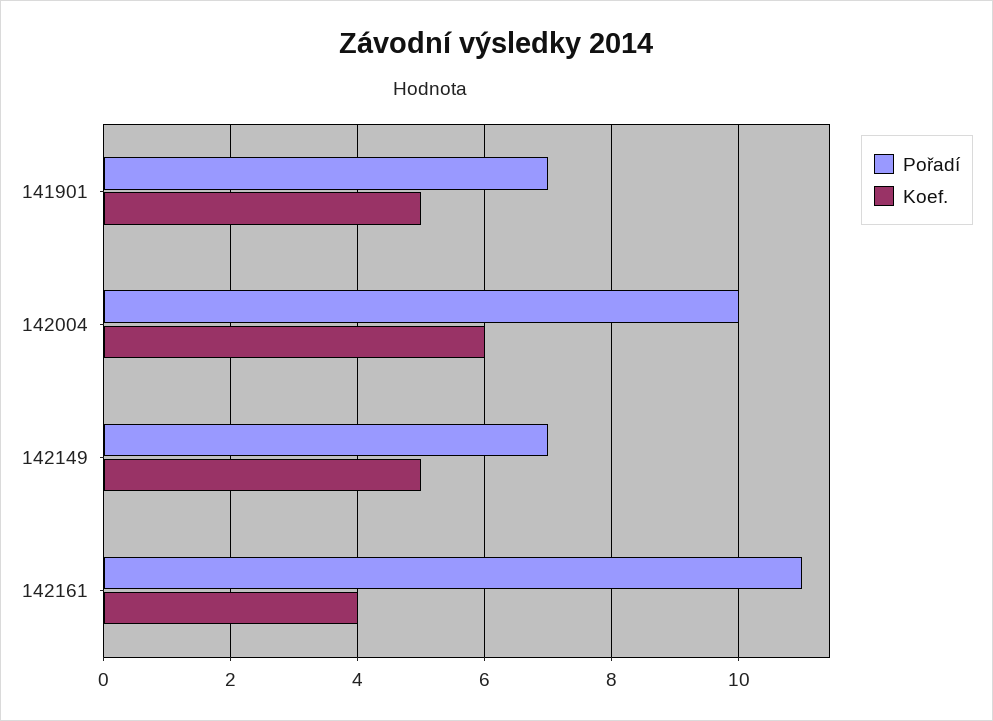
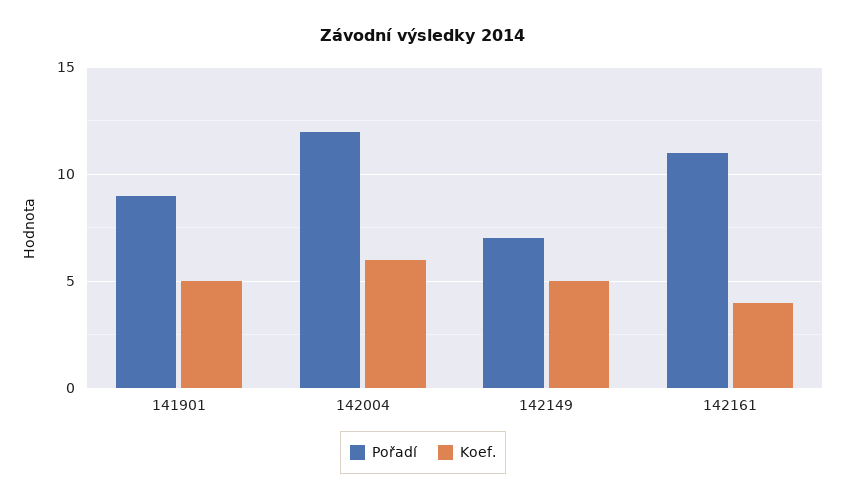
  {
    "Pořadí": {
-     "141901": 7,
+     "141901": 9,
-     "142004": 10,
+     "142004": 12,
      "142149": 7,
      "142161": 11
    },
    "Koef.": {
      "141901": 5,
      "142004": 6,
      "142149": 5,
      "142161": 4
    }
  }

